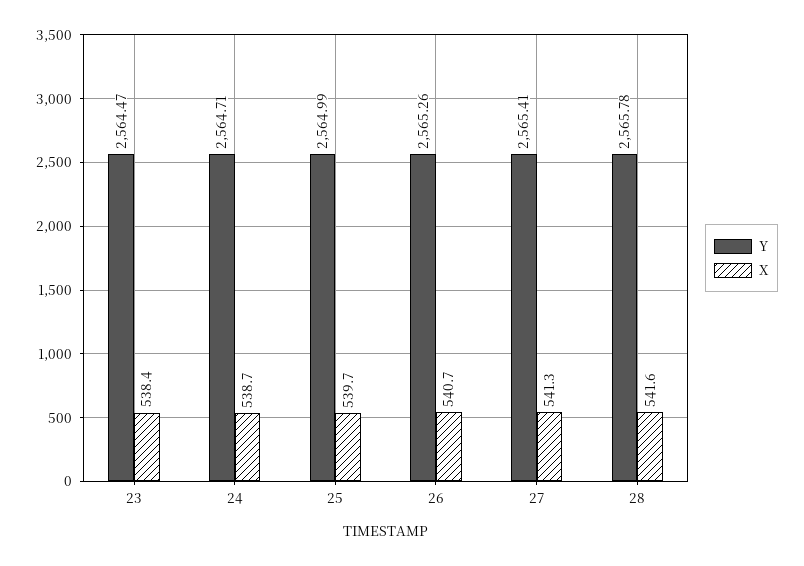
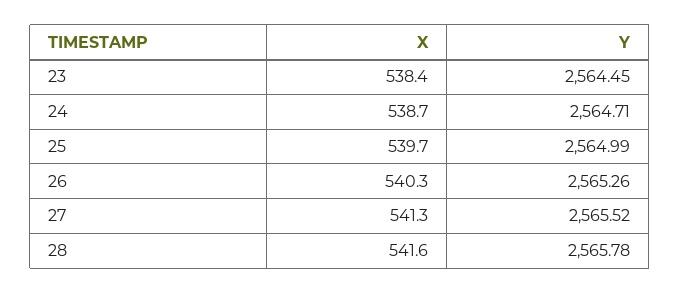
  {
    "Y": {
-     "23": 2564.47,
+     "23": 2564.45,
      "24": 2564.71,
      "25": 2564.99,
      "26": 2565.26,
-     "27": 2565.41,
+     "27": 2565.52,
      "28": 2565.78
    },
    "X": {
      "23": 538.4,
      "24": 538.7,
      "25": 539.7,
-     "26": 540.7,
+     "26": 540.3,
      "27": 541.3,
      "28": 541.6
    }
  }

